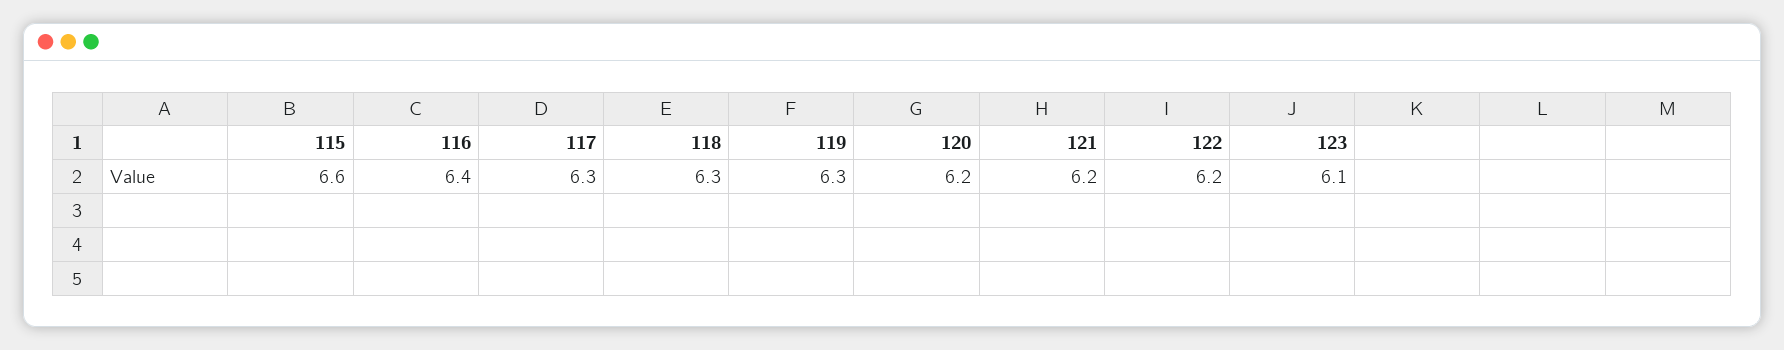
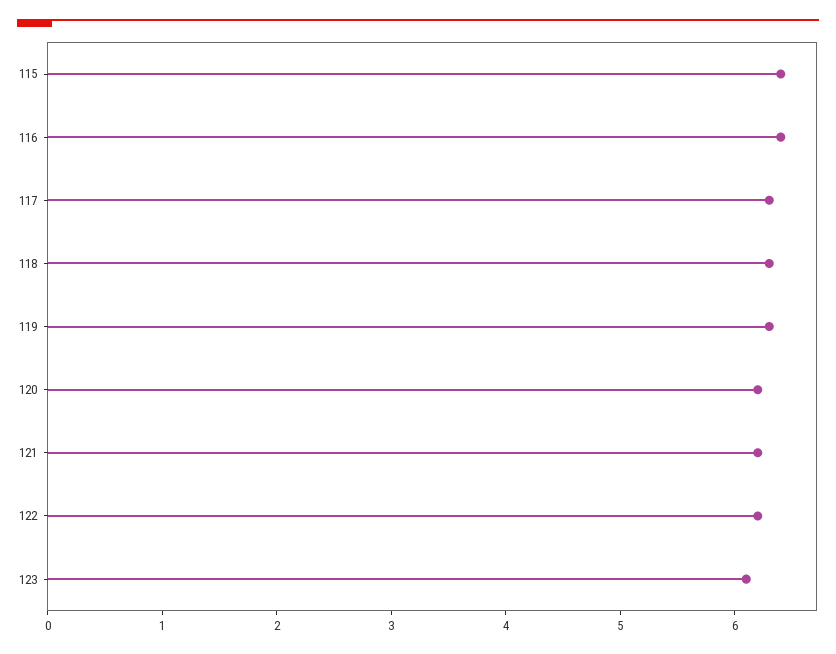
  {
-   "115": 6.6,
+   "115": 6.4,
    "116": 6.4,
    "117": 6.3,
    "118": 6.3,
    "119": 6.3,
    "120": 6.2,
    "121": 6.2,
    "122": 6.2,
    "123": 6.1
  }

